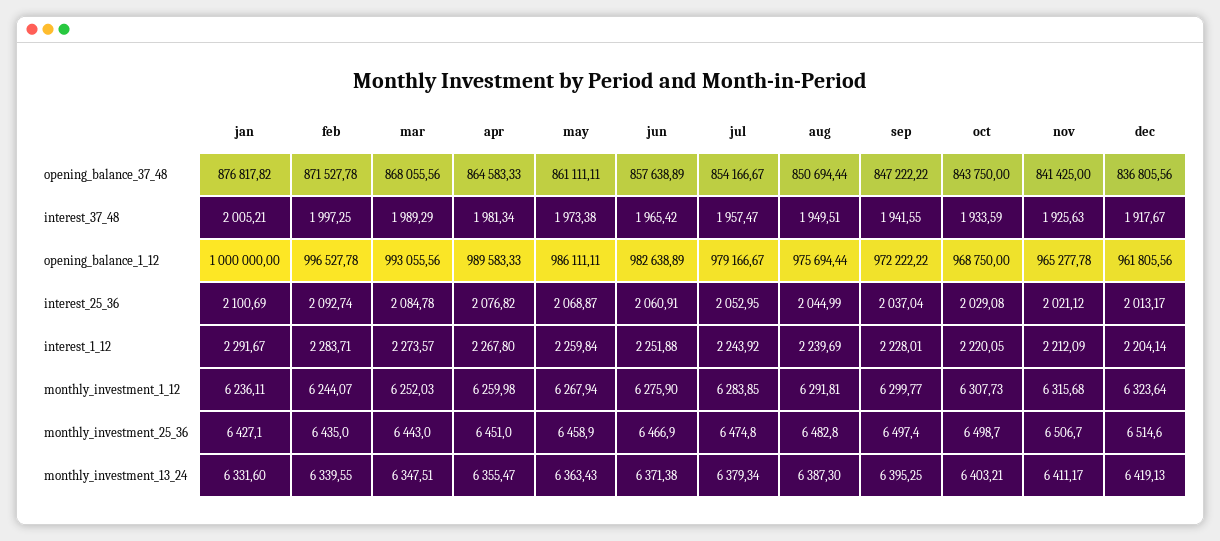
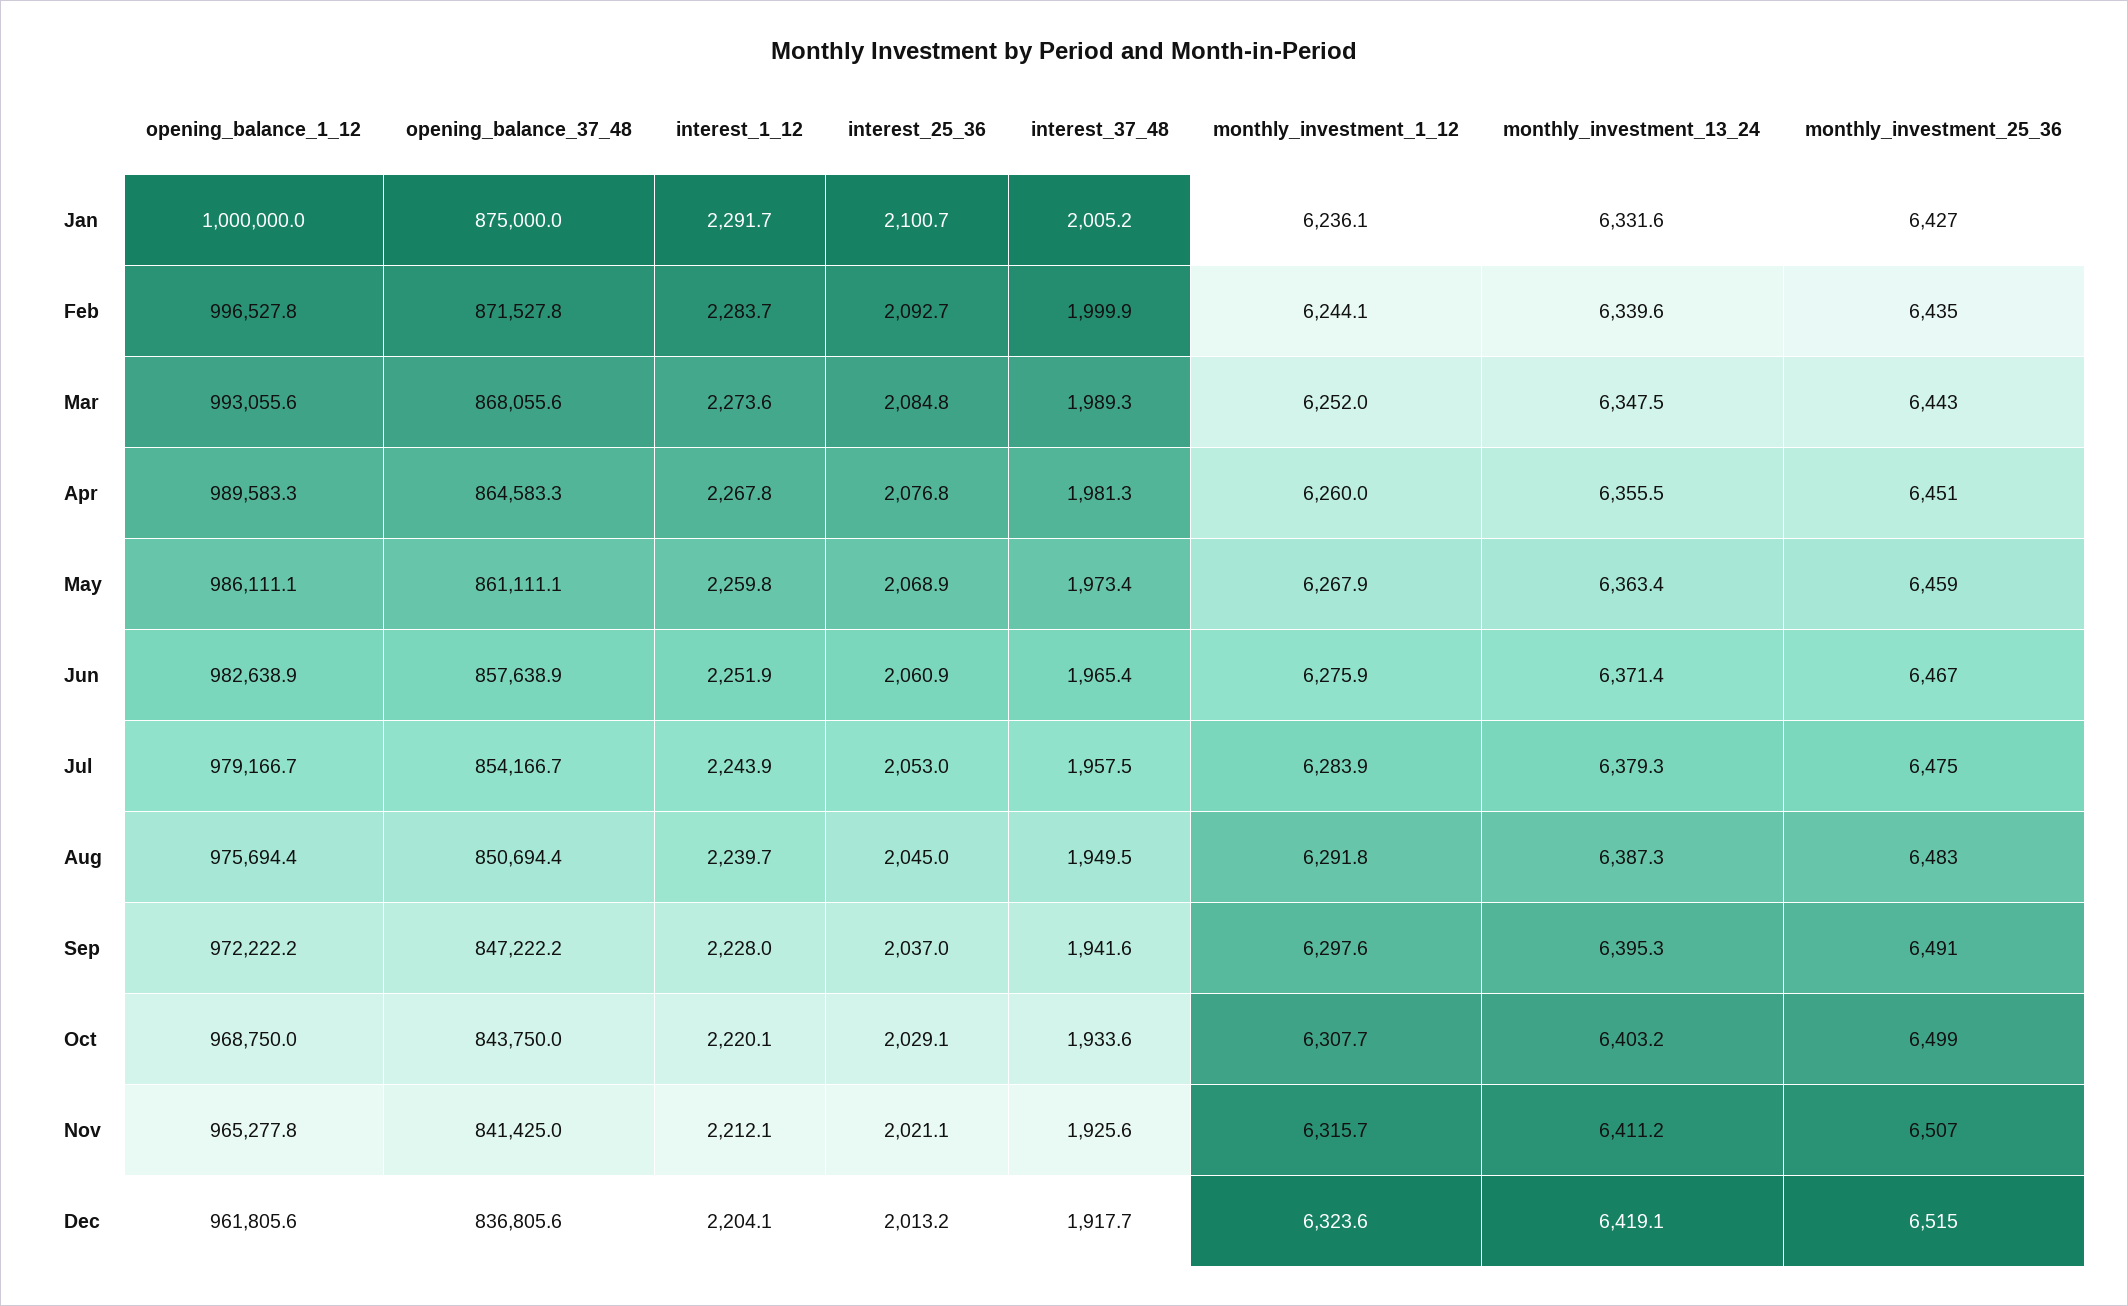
  {
    "jan": {
-     "opening_balance_37_48": 876817.82,
+     "opening_balance_37_48": 875000,
      "interest_37_48": 2005.21,
      "opening_balance_1_12": 1000000,
      "interest_25_36": 2100.69,
      "interest_1_12": 2291.67,
      "monthly_investment_1_12": 6236.11,
      "monthly_investment_25_36": 6427.1,
      "monthly_investment_13_24": 6331.6
    },
    "feb": {
      "opening_balance_37_48": 871527.78,
-     "interest_37_48": 1997.25,
+     "interest_37_48": 1999.9,
      "opening_balance_1_12": 996527.78,
      "interest_25_36": 2092.74,
      "interest_1_12": 2283.71,
      "monthly_investment_1_12": 6244.07,
      "monthly_investment_25_36": 6435,
      "monthly_investment_13_24": 6339.55
    },
    "mar": {
      "opening_balance_37_48": 868055.56,
      "interest_37_48": 1989.29,
      "opening_balance_1_12": 993055.56,
      "interest_25_36": 2084.78,
      "interest_1_12": 2273.57,
      "monthly_investment_1_12": 6252.03,
      "monthly_investment_25_36": 6443,
      "monthly_investment_13_24": 6347.51
    },
    "apr": {
      "opening_balance_37_48": 864583.33,
      "interest_37_48": 1981.34,
      "opening_balance_1_12": 989583.33,
      "interest_25_36": 2076.82,
      "interest_1_12": 2267.8,
      "monthly_investment_1_12": 6259.98,
      "monthly_investment_25_36": 6451,
      "monthly_investment_13_24": 6355.47
    },
    "may": {
      "opening_balance_37_48": 861111.11,
      "interest_37_48": 1973.38,
      "opening_balance_1_12": 986111.11,
      "interest_25_36": 2068.87,
      "interest_1_12": 2259.84,
      "monthly_investment_1_12": 6267.94,
      "monthly_investment_25_36": 6458.9,
      "monthly_investment_13_24": 6363.43
    },
    "jun": {
      "opening_balance_37_48": 857638.89,
      "interest_37_48": 1965.42,
      "opening_balance_1_12": 982638.89,
      "interest_25_36": 2060.91,
      "interest_1_12": 2251.88,
      "monthly_investment_1_12": 6275.9,
      "monthly_investment_25_36": 6466.9,
      "monthly_investment_13_24": 6371.38
    },
    "jul": {
      "opening_balance_37_48": 854166.67,
      "interest_37_48": 1957.47,
      "opening_balance_1_12": 979166.67,
      "interest_25_36": 2052.95,
      "interest_1_12": 2243.92,
      "monthly_investment_1_12": 6283.85,
      "monthly_investment_25_36": 6474.8,
      "monthly_investment_13_24": 6379.34
    },
    "aug": {
      "opening_balance_37_48": 850694.44,
      "interest_37_48": 1949.51,
      "opening_balance_1_12": 975694.44,
      "interest_25_36": 2044.99,
      "interest_1_12": 2239.69,
      "monthly_investment_1_12": 6291.81,
      "monthly_investment_25_36": 6482.8,
      "monthly_investment_13_24": 6387.3
    },
    "sep": {
      "opening_balance_37_48": 847222.22,
      "interest_37_48": 1941.55,
      "opening_balance_1_12": 972222.22,
      "interest_25_36": 2037.04,
      "interest_1_12": 2228.01,
-     "monthly_investment_1_12": 6299.77,
+     "monthly_investment_1_12": 6297.6,
-     "monthly_investment_25_36": 6497.4,
+     "monthly_investment_25_36": 6491,
      "monthly_investment_13_24": 6395.25
    },
    "oct": {
      "opening_balance_37_48": 843750,
      "interest_37_48": 1933.59,
      "opening_balance_1_12": 968750,
      "interest_25_36": 2029.08,
      "interest_1_12": 2220.05,
      "monthly_investment_1_12": 6307.73,
      "monthly_investment_25_36": 6498.7,
      "monthly_investment_13_24": 6403.21
    },
    "nov": {
      "opening_balance_37_48": 841425,
      "interest_37_48": 1925.63,
      "opening_balance_1_12": 965277.78,
      "interest_25_36": 2021.12,
      "interest_1_12": 2212.09,
      "monthly_investment_1_12": 6315.68,
      "monthly_investment_25_36": 6506.7,
      "monthly_investment_13_24": 6411.17
    },
    "dec": {
      "opening_balance_37_48": 836805.56,
      "interest_37_48": 1917.67,
      "opening_balance_1_12": 961805.56,
      "interest_25_36": 2013.17,
      "interest_1_12": 2204.14,
      "monthly_investment_1_12": 6323.64,
      "monthly_investment_25_36": 6514.6,
      "monthly_investment_13_24": 6419.13
    }
  }

